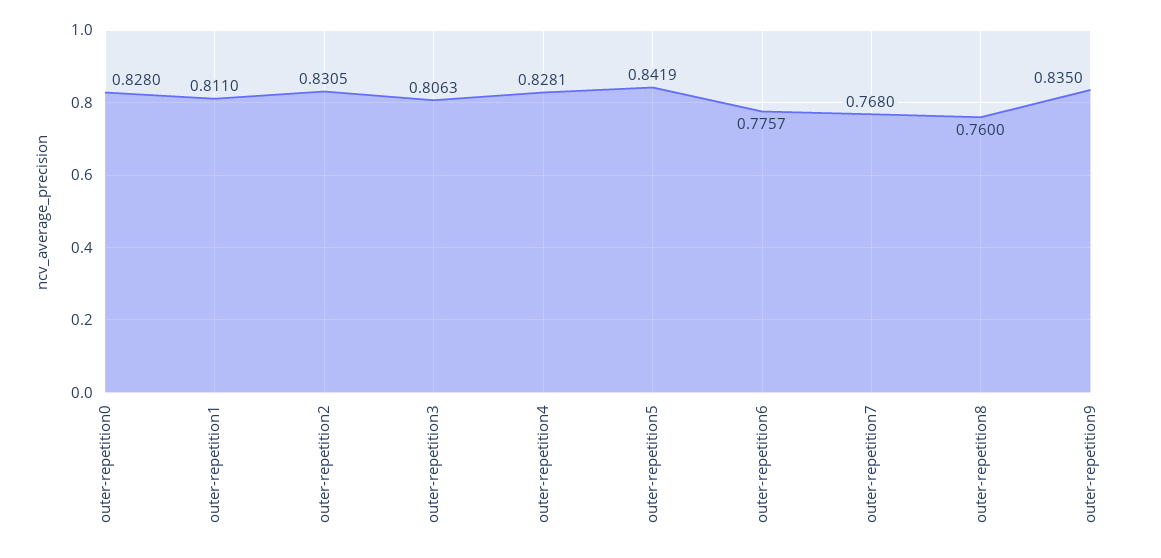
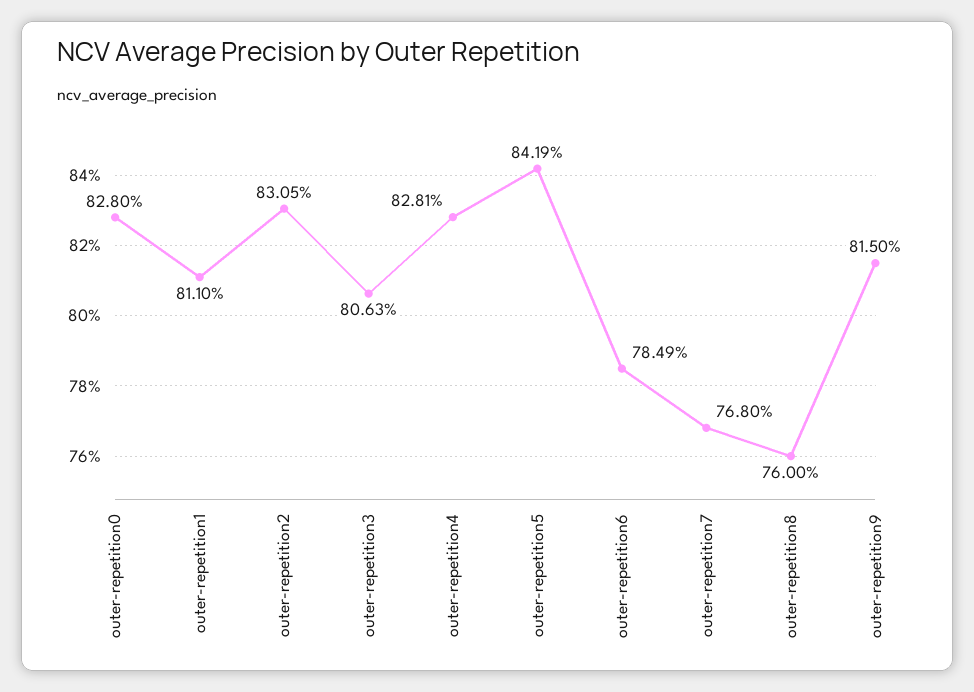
  {
    "outer-repetition0": 0.828,
    "outer-repetition1": 0.811,
    "outer-repetition2": 0.8305,
    "outer-repetition3": 0.8063,
    "outer-repetition4": 0.8281,
    "outer-repetition5": 0.8419,
-   "outer-repetition6": 0.7757,
+   "outer-repetition6": 0.7849,
    "outer-repetition7": 0.768,
    "outer-repetition8": 0.76,
-   "outer-repetition9": 0.835
+   "outer-repetition9": 0.815
  }

